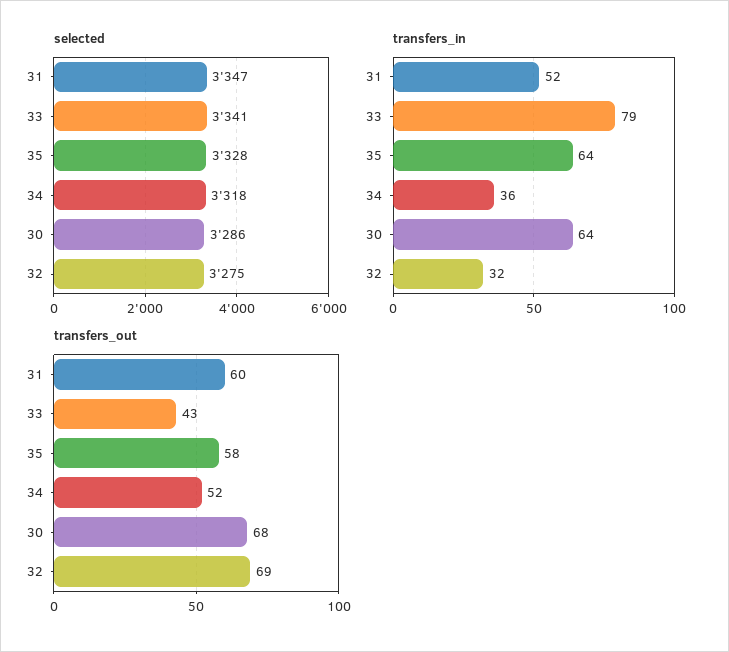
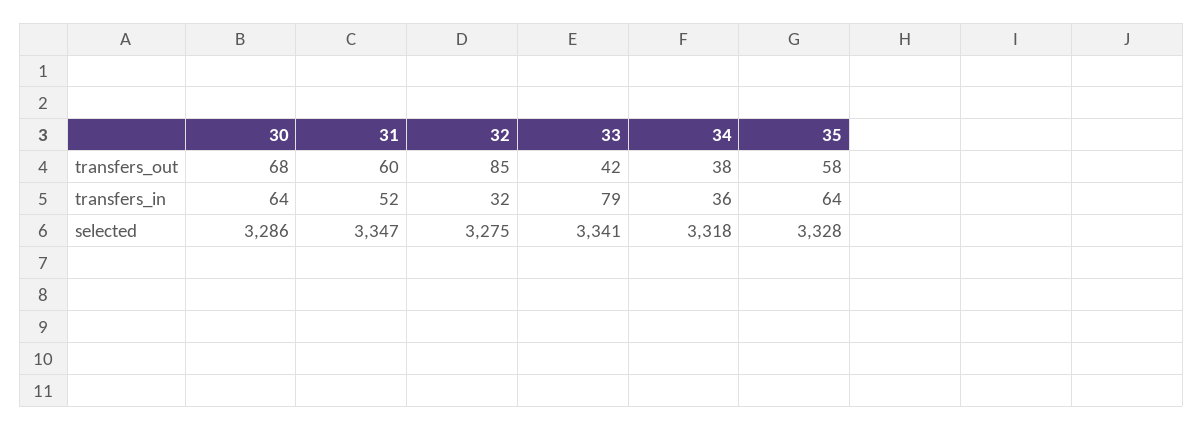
  {
    "selected": {
      "31": 3347,
      "33": 3341,
      "35": 3328,
      "34": 3318,
      "30": 3286,
      "32": 3275
    },
    "transfers_in": {
      "31": 52,
      "33": 79,
      "35": 64,
      "34": 36,
      "30": 64,
      "32": 32
    },
    "transfers_out": {
      "31": 60,
-     "33": 43,
+     "33": 42,
      "35": 58,
-     "34": 52,
+     "34": 38,
      "30": 68,
-     "32": 69
+     "32": 85
    }
  }

